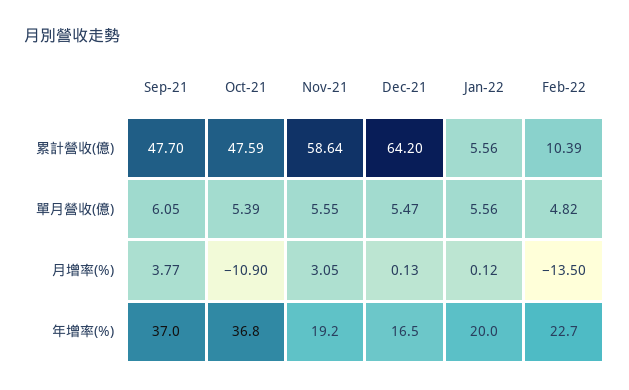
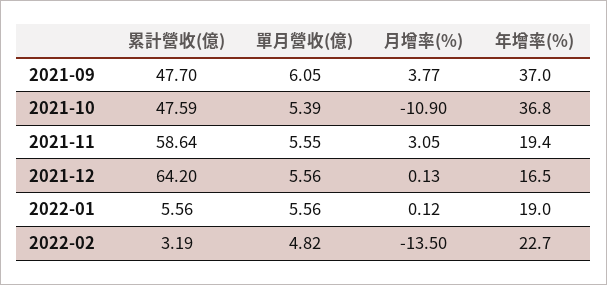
  {
    "Sep-21": {
      "累計營收(億)": 47.7,
      "單月營收(億)": 6.05,
      "月增率(%)": 3.77,
      "年增率(%)": 37
    },
    "Oct-21": {
      "累計營收(億)": 47.59,
      "單月營收(億)": 5.39,
      "月增率(%)": -10.9,
      "年增率(%)": 36.8
    },
    "Nov-21": {
      "累計營收(億)": 58.64,
      "單月營收(億)": 5.55,
      "月增率(%)": 3.05,
-     "年增率(%)": 19.2
+     "年增率(%)": 19.4
    },
    "Dec-21": {
      "累計營收(億)": 64.2,
-     "單月營收(億)": 5.47,
+     "單月營收(億)": 5.56,
      "月增率(%)": 0.13,
      "年增率(%)": 16.5
    },
    "Jan-22": {
      "累計營收(億)": 5.56,
      "單月營收(億)": 5.56,
      "月增率(%)": 0.12,
-     "年增率(%)": 20
+     "年增率(%)": 19
    },
    "Feb-22": {
-     "累計營收(億)": 10.39,
+     "累計營收(億)": 3.19,
      "單月營收(億)": 4.82,
      "月增率(%)": -13.5,
      "年增率(%)": 22.7
    }
  }

